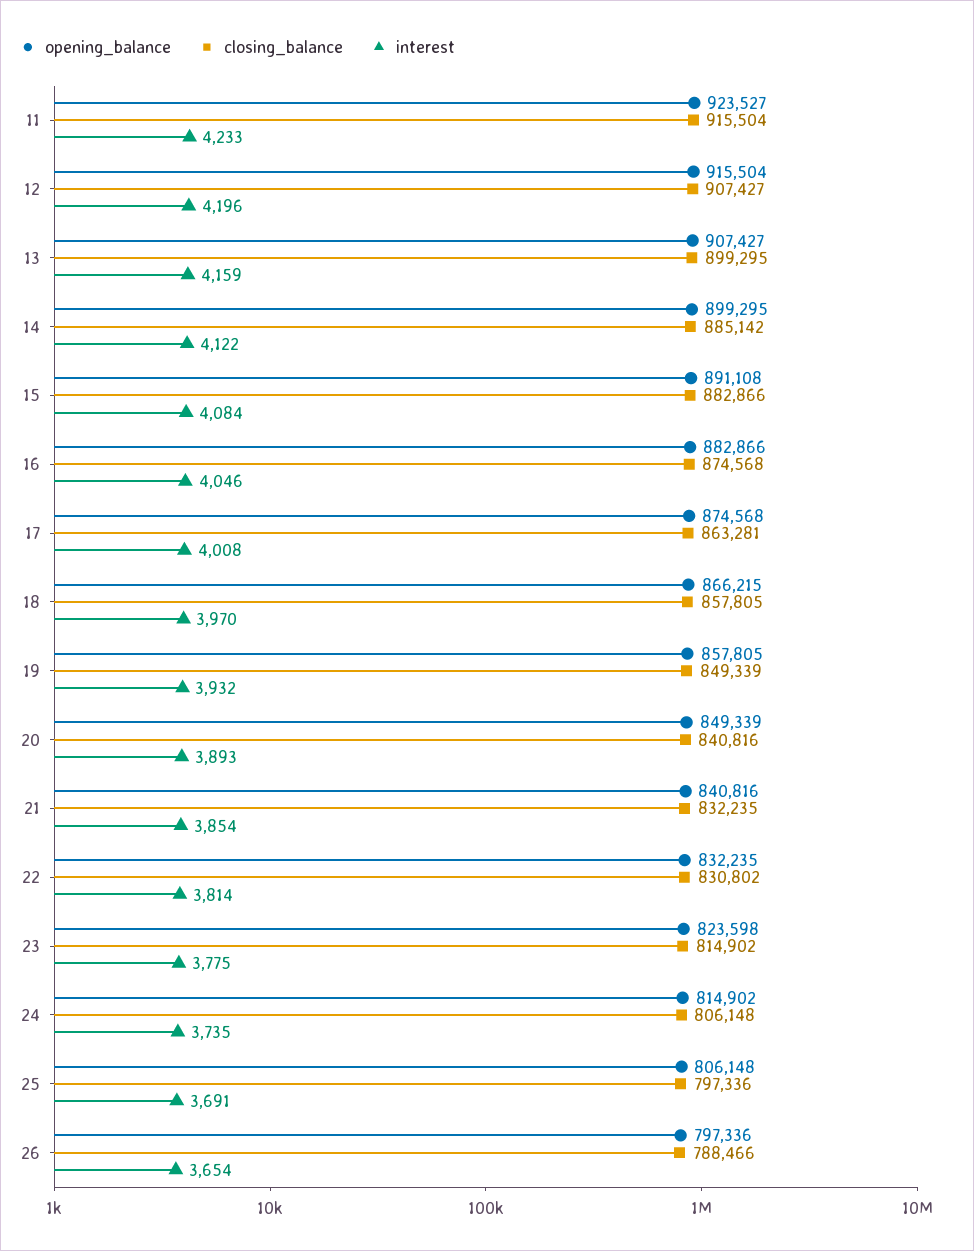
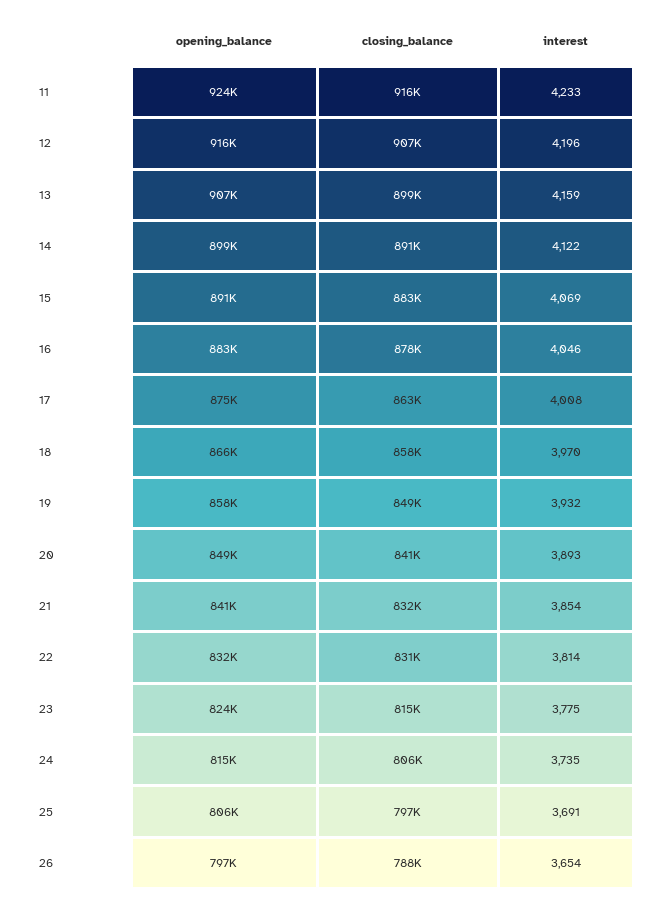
  {
    "opening_balance": {
      "11": 923527,
      "12": 915504,
      "13": 907427,
      "14": 899295,
      "15": 891108,
      "16": 882866,
      "17": 874568,
      "18": 866215,
      "19": 857805,
      "20": 849339,
      "21": 840816,
      "22": 832235,
      "23": 823598,
      "24": 814902,
      "25": 806148,
      "26": 797336
    },
    "closing_balance": {
      "11": 915504,
      "12": 907427,
      "13": 899295,
-     "14": 885142,
+     "14": 891000,
      "15": 882866,
-     "16": 874568,
+     "16": 878000,
      "17": 863281,
      "18": 857805,
      "19": 849339,
      "20": 840816,
      "21": 832235,
      "22": 830802,
      "23": 814902,
      "24": 806148,
      "25": 797336,
      "26": 788466
    },
    "interest": {
      "11": 4233,
      "12": 4196,
      "13": 4159,
      "14": 4122,
-     "15": 4084,
+     "15": 4069,
      "16": 4046,
      "17": 4008,
      "18": 3970,
      "19": 3932,
      "20": 3893,
      "21": 3854,
      "22": 3814,
      "23": 3775,
      "24": 3735,
      "25": 3691,
      "26": 3654
    }
  }

